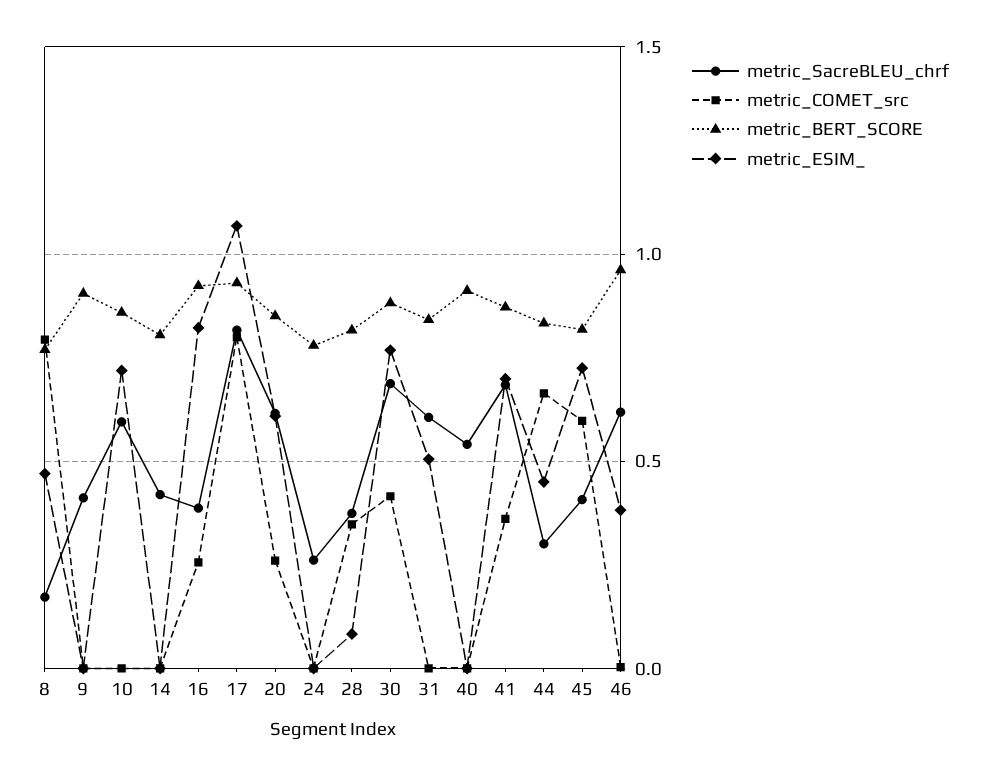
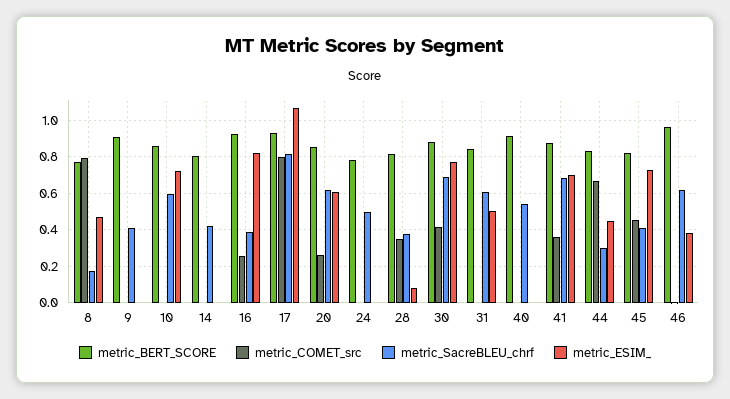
  {
    "metric_SacreBLEU_chrf": {
      "8": 0.15,
      "9": 0.4,
      "10": 0.6,
      "14": 0.4,
      "16": 0.4,
      "17": 0.8,
      "20": 0.6,
-     "24": 0.25,
+     "24": 0.5,
      "28": 0.35,
      "30": 0.7,
      "31": 0.6,
      "40": 0.55,
      "41": 0.7,
      "44": 0.3,
      "45": 0.4,
      "46": 0.6
    },
    "metric_COMET_src": {
      "8": 0.8,
      "9": 0,
      "10": 0,
      "14": 0,
      "16": 0.25,
      "17": 0.8,
      "20": 0.25,
      "24": 0,
      "28": 0.35,
      "30": 0.4,
      "31": 0,
      "40": 0,
      "41": 0.35,
      "44": 0.65,
-     "45": 0.6,
+     "45": 0.45,
      "46": 0
    },
    "metric_BERT_SCORE": {
      "8": 0.75,
      "9": 0.9,
      "10": 0.85,
      "14": 0.8,
      "16": 0.9,
      "17": 0.95,
      "20": 0.85,
      "24": 0.8,
      "28": 0.8,
      "30": 0.9,
      "31": 0.85,
      "40": 0.9,
      "41": 0.85,
      "44": 0.85,
      "45": 0.8,
      "46": 0.95
    },
    "metric_ESIM_": {
      "8": 0.45,
      "9": 0,
      "10": 0.7,
      "14": 0,
      "16": 0.8,
      "17": 1.05,
      "20": 0.6,
      "24": 0,
      "28": 0.1,
      "30": 0.75,
      "31": 0.5,
      "40": 0,
      "41": 0.7,
      "44": 0.45,
      "45": 0.75,
      "46": 0.4
    }
  }

